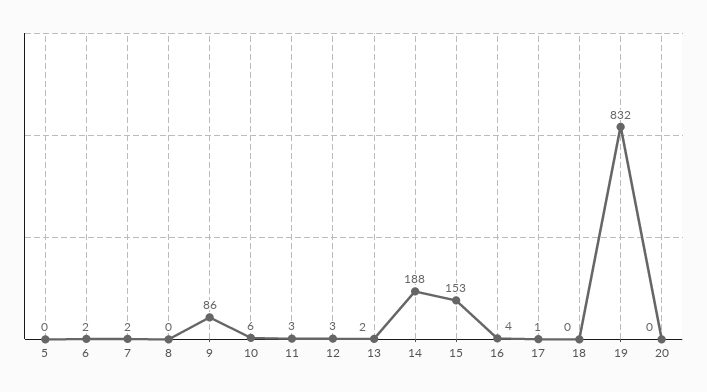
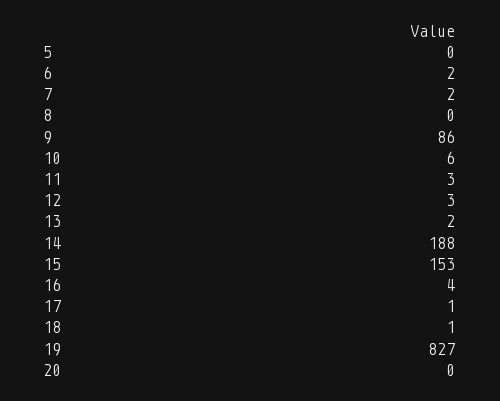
  {
    "5": 0,
    "6": 2,
    "7": 2,
    "8": 0,
    "9": 86,
    "10": 6,
    "11": 3,
    "12": 3,
    "13": 2,
    "14": 188,
    "15": 153,
    "16": 4,
    "17": 1,
-   "18": 0,
+   "18": 1,
-   "19": 832,
+   "19": 827,
    "20": 0
  }

